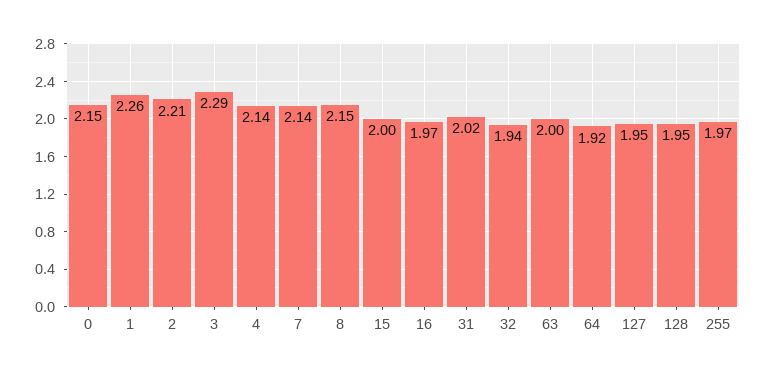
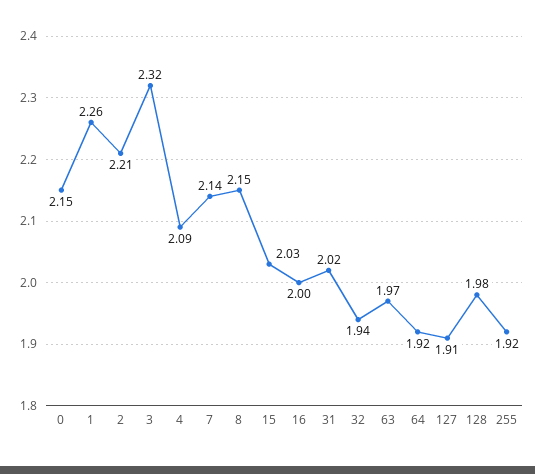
  {
    "0": 2.15,
    "1": 2.26,
    "2": 2.21,
-   "3": 2.29,
+   "3": 2.32,
-   "4": 2.14,
+   "4": 2.09,
    "7": 2.14,
    "8": 2.15,
-   "15": 2,
+   "15": 2.03,
-   "16": 1.97,
+   "16": 2,
    "31": 2.02,
    "32": 1.94,
-   "63": 2,
+   "63": 1.97,
    "64": 1.92,
-   "127": 1.95,
+   "127": 1.91,
-   "128": 1.95,
+   "128": 1.98,
-   "255": 1.97
+   "255": 1.92
  }

